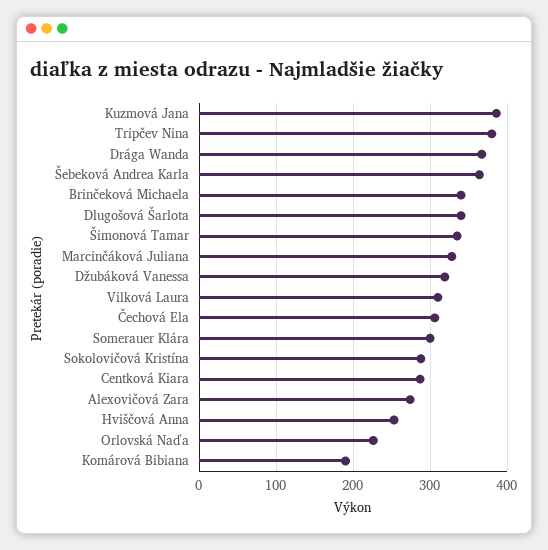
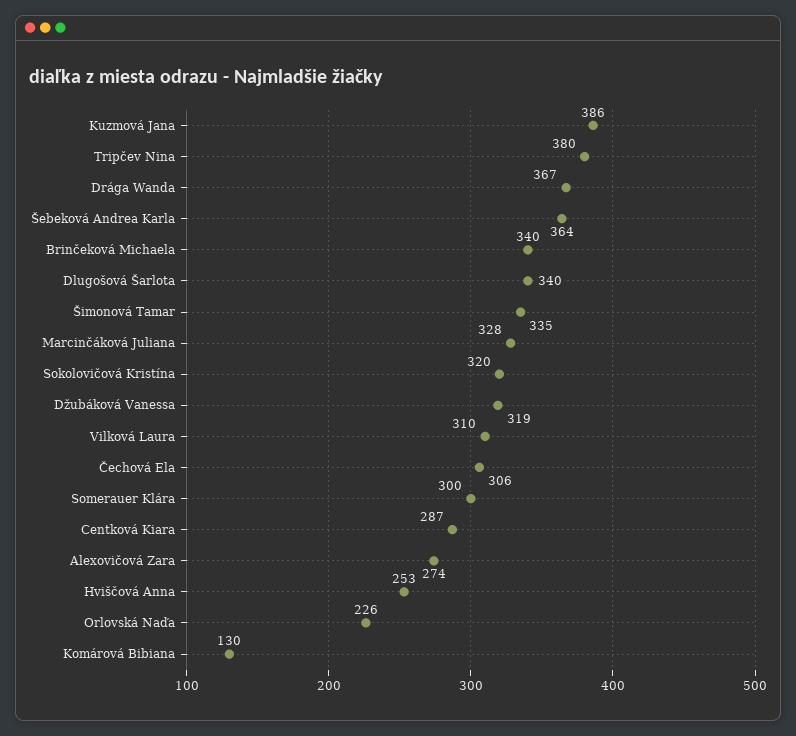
  {
    "Kuzmová Jana": 386,
    "Tripčev Nina": 380,
    "Drága Wanda": 367,
    "Šebeková Andrea Karla": 364,
    "Brinčeková Michaela": 340,
    "Dlugošová Šarlota": 340,
    "Šimonová Tamar": 335,
    "Marcinčáková Juliana": 328,
    "Džubáková Vanessa": 319,
    "Vilková Laura": 310,
    "Čechová Ela": 306,
    "Somerauer Klára": 300,
-   "Sokolovičová Kristína": 290,
+   "Sokolovičová Kristína": 320,
    "Centková Kiara": 287,
    "Alexovičová Zara": 274,
    "Hviščová Anna": 253,
    "Orlovská Naďa": 226,
-   "Komárová Bibiana": 190
+   "Komárová Bibiana": 130
  }

